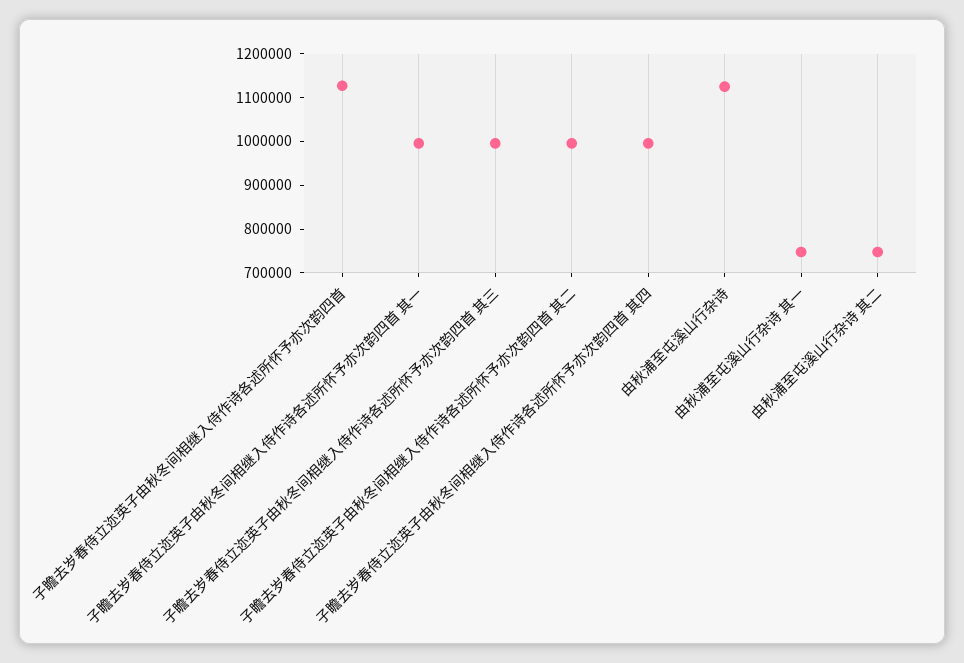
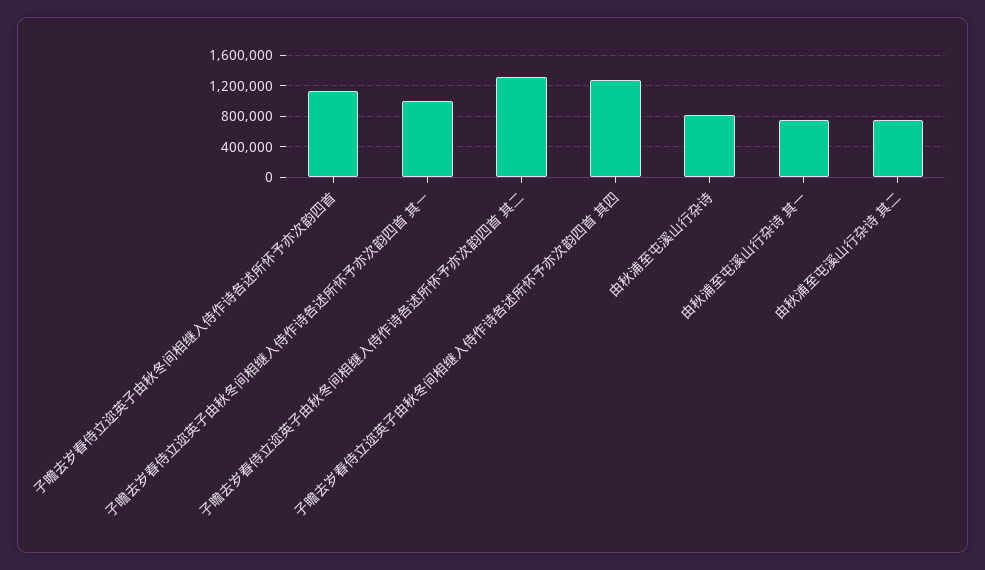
  {
    "子瞻去岁春侍立迩英子由秋冬间相继入侍作诗各述所怀予亦次韵四首": 1120000,
    "子瞻去岁春侍立迩英子由秋冬间相继入侍作诗各述所怀予亦次韵四首 其一": 1000000,
-   "子瞻去岁春侍立迩英子由秋冬间相继入侍作诗各述所怀予亦次韵四首 其三": 1000000,
-   "子瞻去岁春侍立迩英子由秋冬间相继入侍作诗各述所怀予亦次韵四首 其二": 1000000,
+   "子瞻去岁春侍立迩英子由秋冬间相继入侍作诗各述所怀予亦次韵四首 其二": 1300000,
-   "子瞻去岁春侍立迩英子由秋冬间相继入侍作诗各述所怀予亦次韵四首 其四": 1000000,
+   "子瞻去岁春侍立迩英子由秋冬间相继入侍作诗各述所怀予亦次韵四首 其四": 1300000,
-   "由秋浦至屯溪山行杂诗": 1120000,
+   "由秋浦至屯溪山行杂诗": 800000,
    "由秋浦至屯溪山行杂诗 其一": 740000,
    "由秋浦至屯溪山行杂诗 其二": 740000
  }

